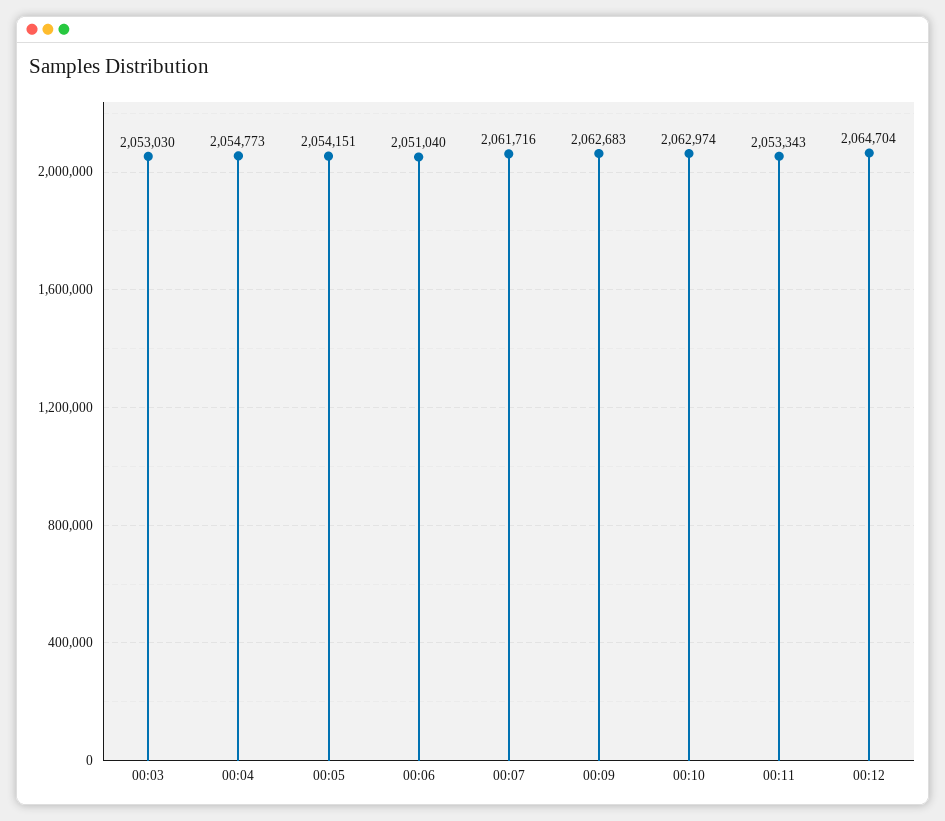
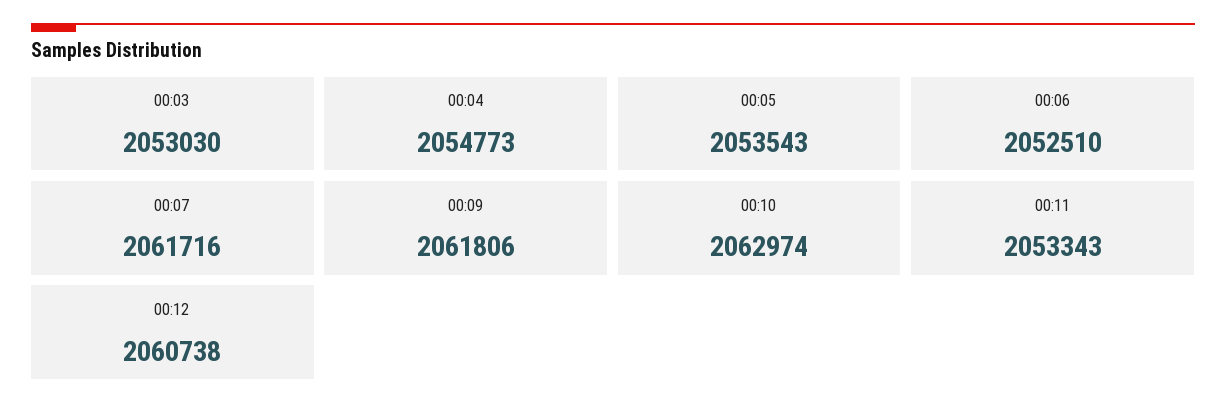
  {
    "00:03": 2053030,
    "00:04": 2054773,
-   "00:05": 2054151,
+   "00:05": 2053543,
-   "00:06": 2051040,
+   "00:06": 2052510,
    "00:07": 2061716,
-   "00:09": 2062683,
+   "00:09": 2061806,
    "00:10": 2062974,
    "00:11": 2053343,
-   "00:12": 2064704
+   "00:12": 2060738
  }

